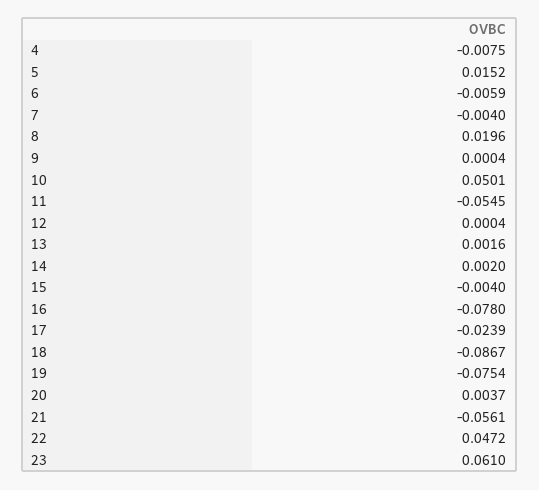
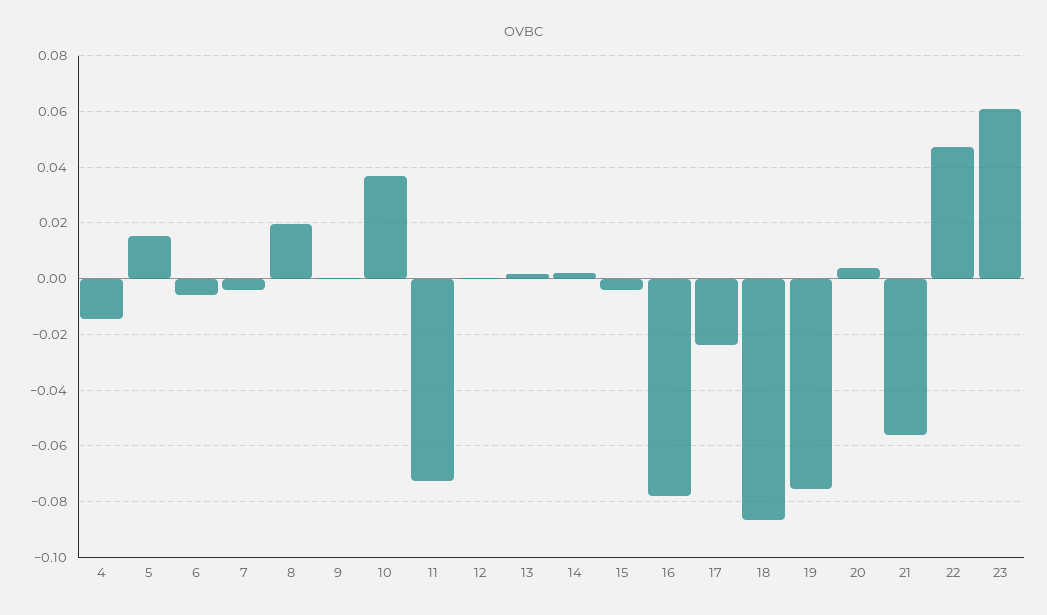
  {
-   "4": -0.0075,
+   "4": -0.015,
    "5": 0.0152,
    "6": -0.0059,
    "7": -0.004,
    "8": 0.0196,
    "9": 0.0004,
-   "10": 0.0501,
+   "10": 0.0375,
-   "11": -0.0545,
+   "11": -0.0725,
    "12": 0.0004,
    "13": 0.0016,
    "14": 0.002,
    "15": -0.004,
    "16": -0.078,
    "17": -0.0239,
    "18": -0.0867,
    "19": -0.0754,
    "20": 0.0037,
    "21": -0.0561,
    "22": 0.0472,
    "23": 0.061
  }

